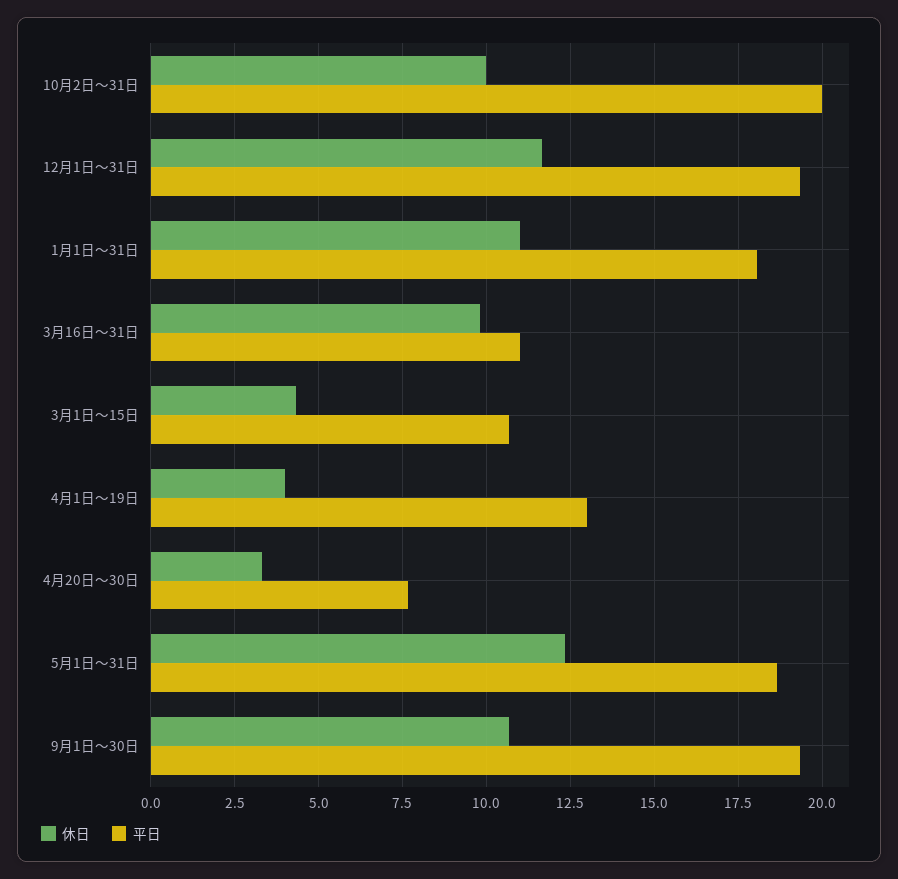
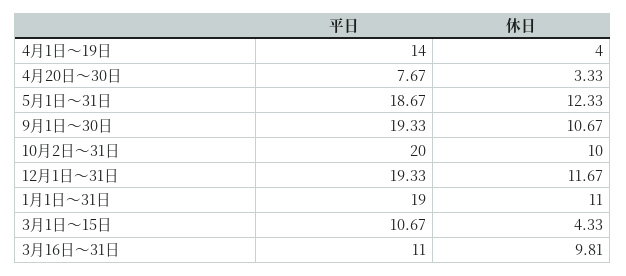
  {
    "休日": {
      "10月2日～31日": 10,
      "12月1日～31日": 11.67,
      "1月1日～31日": 11,
      "3月16日～31日": 9.81,
      "3月1日～15日": 4.33,
      "4月1日～19日": 4,
      "4月20日～30日": 3.33,
      "5月1日～31日": 12.33,
      "9月1日～30日": 10.67
    },
    "平日": {
      "10月2日～31日": 20,
      "12月1日～31日": 19.33,
-     "1月1日～31日": 18,
+     "1月1日～31日": 19,
      "3月16日～31日": 11,
      "3月1日～15日": 10.67,
-     "4月1日～19日": 13,
+     "4月1日～19日": 14,
      "4月20日～30日": 7.67,
      "5月1日～31日": 18.67,
      "9月1日～30日": 19.33
    }
  }

